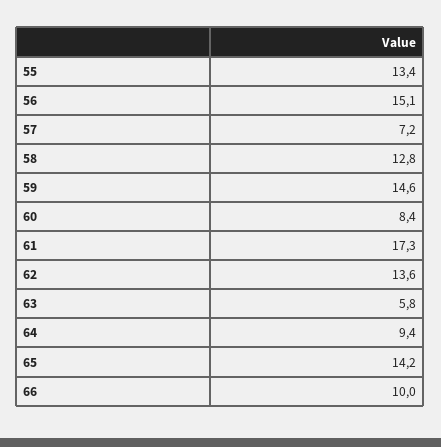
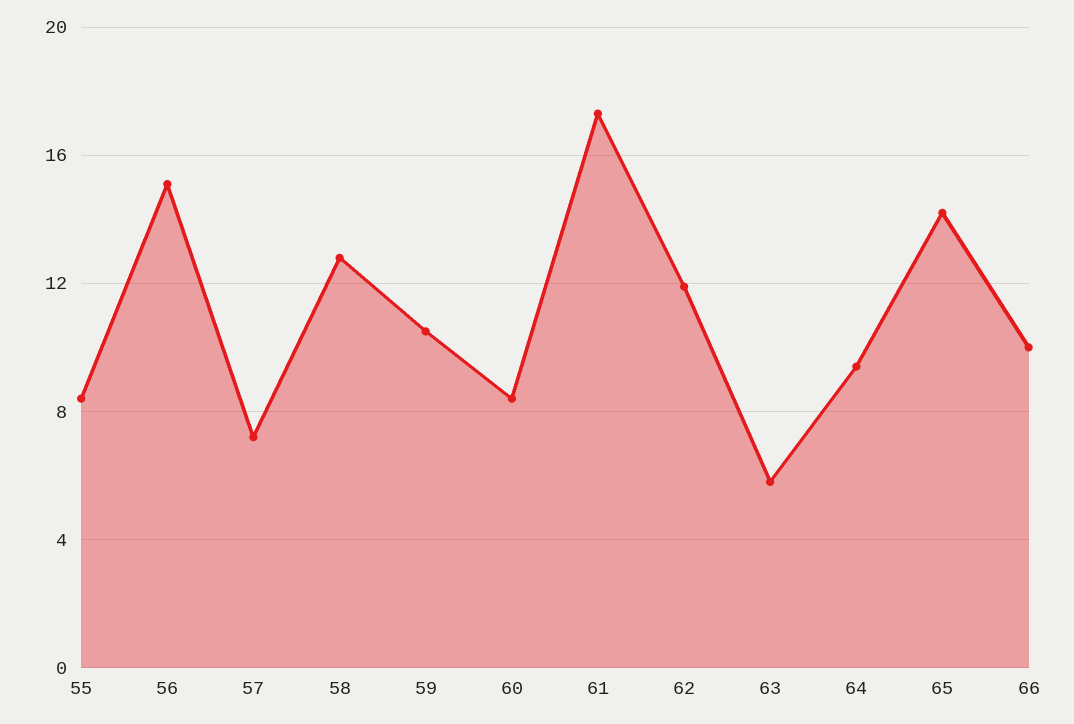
  {
-   "55": 13.4,
+   "55": 8.5,
    "56": 15.1,
    "57": 7.2,
    "58": 12.8,
-   "59": 14.6,
+   "59": 10.5,
    "60": 8.4,
    "61": 17.3,
-   "62": 13.6,
+   "62": 12,
    "63": 5.8,
    "64": 9.4,
    "65": 14.2,
    "66": 10
  }

